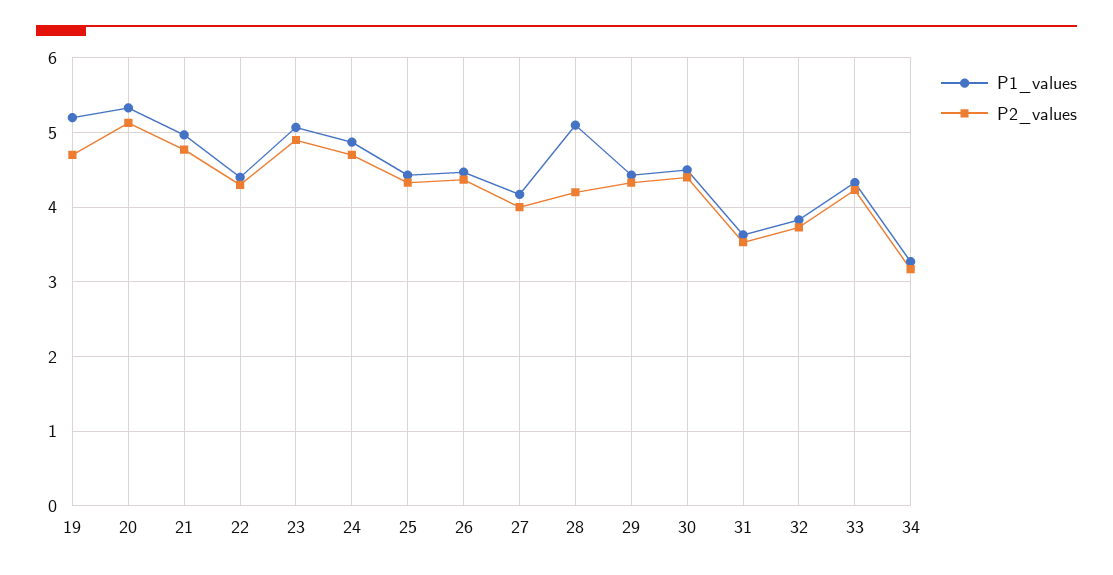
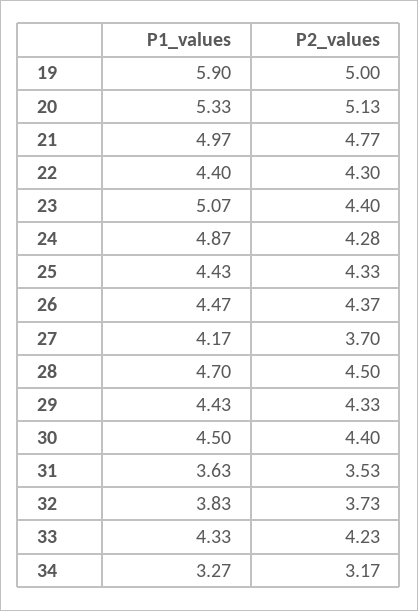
  {
    "P1_values": {
-     "19": 5.2,
+     "19": 5.9,
      "20": 5.33,
      "21": 4.97,
      "22": 4.4,
      "23": 5.07,
      "24": 4.87,
      "25": 4.43,
      "26": 4.47,
      "27": 4.17,
-     "28": 5.1,
+     "28": 4.7,
      "29": 4.43,
      "30": 4.5,
      "31": 3.63,
      "32": 3.83,
      "33": 4.33,
      "34": 3.27
    },
    "P2_values": {
-     "19": 4.7,
+     "19": 5,
      "20": 5.13,
      "21": 4.77,
      "22": 4.3,
-     "23": 4.9,
+     "23": 4.4,
-     "24": 4.7,
+     "24": 4.28,
      "25": 4.33,
      "26": 4.37,
-     "27": 4,
+     "27": 3.7,
-     "28": 4.2,
+     "28": 4.5,
      "29": 4.33,
      "30": 4.4,
      "31": 3.53,
      "32": 3.73,
      "33": 4.23,
      "34": 3.17
    }
  }

